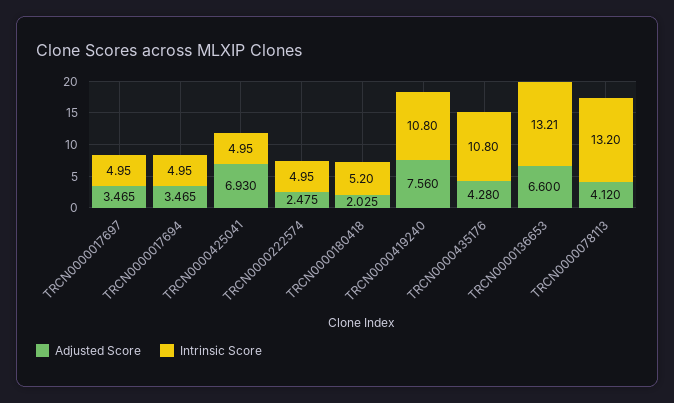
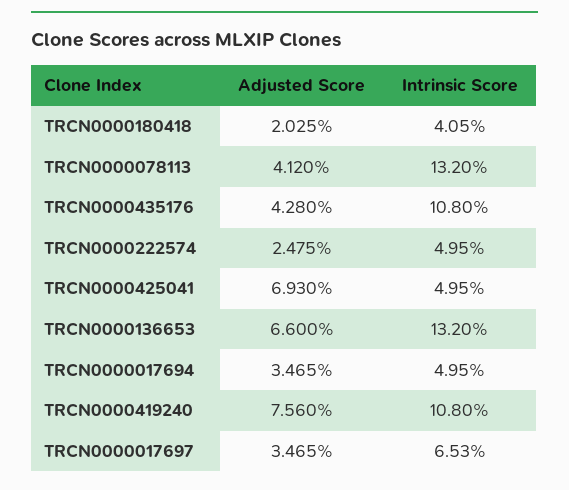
  {
    "Adjusted Score": {
      "TRCN0000017697": 3.465,
      "TRCN0000017694": 3.465,
      "TRCN0000425041": 6.93,
      "TRCN0000222574": 2.475,
      "TRCN0000180418": 2.025,
      "TRCN0000419240": 7.56,
      "TRCN0000435176": 4.28,
      "TRCN0000136653": 6.6,
      "TRCN0000078113": 4.12
    },
    "Intrinsic Score": {
-     "TRCN0000017697": 4.95,
+     "TRCN0000017697": 6.53,
      "TRCN0000017694": 4.95,
      "TRCN0000425041": 4.95,
      "TRCN0000222574": 4.95,
-     "TRCN0000180418": 5.2,
+     "TRCN0000180418": 4.05,
      "TRCN0000419240": 10.8,
      "TRCN0000435176": 10.8,
-     "TRCN0000136653": 13.21,
+     "TRCN0000136653": 13.2,
      "TRCN0000078113": 13.2
    }
  }

